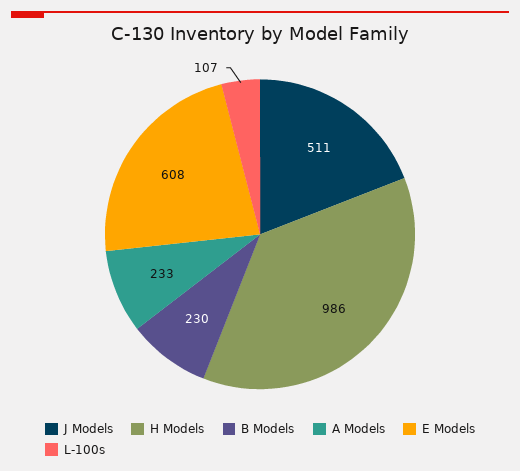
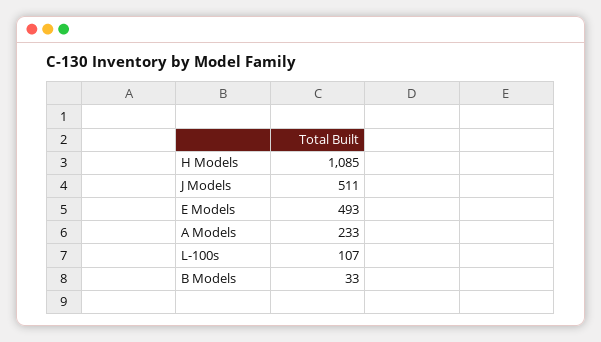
  {
    "J Models": 511,
-   "H Models": 986,
+   "H Models": 1085,
-   "B Models": 230,
+   "B Models": 33,
    "A Models": 233,
-   "E Models": 608,
+   "E Models": 493,
    "L-100s": 107
  }

